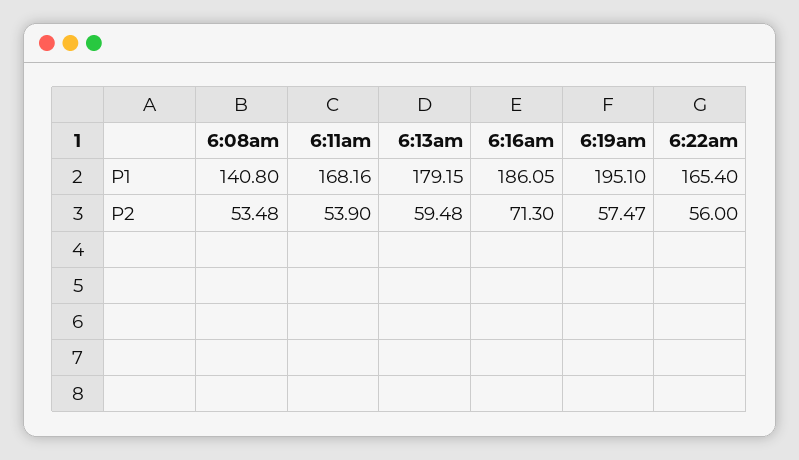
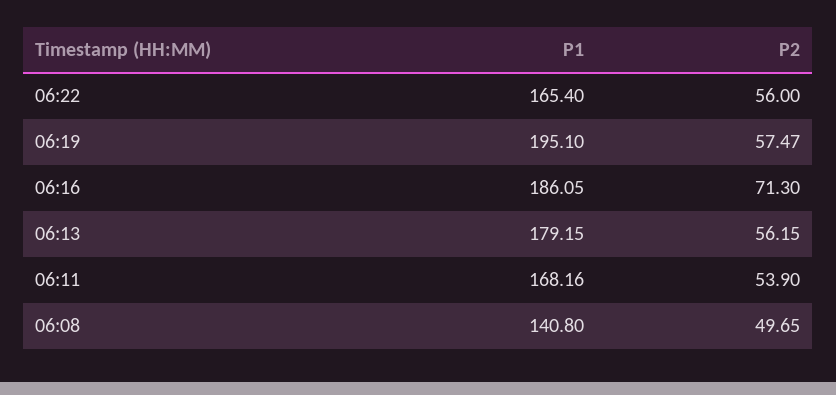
  {
    "6:08am": {
      "P1": 140.8,
-     "P2": 53.48
+     "P2": 49.65
    },
    "6:11am": {
      "P1": 168.16,
      "P2": 53.9
    },
    "6:13am": {
      "P1": 179.15,
-     "P2": 59.48
+     "P2": 56.15
    },
    "6:16am": {
      "P1": 186.05,
      "P2": 71.3
    },
    "6:19am": {
      "P1": 195.1,
      "P2": 57.47
    },
    "6:22am": {
      "P1": 165.4,
      "P2": 56
    }
  }

